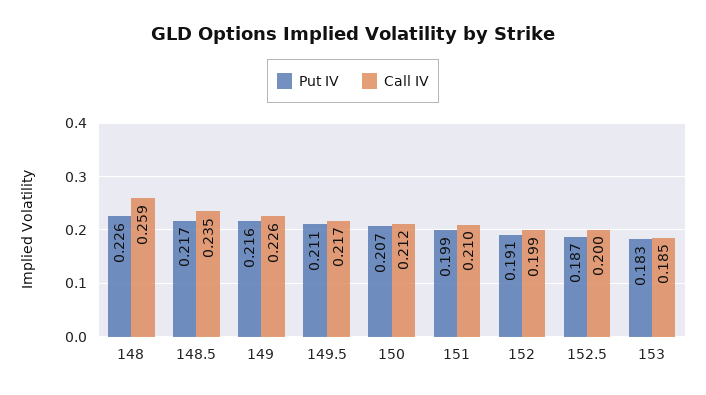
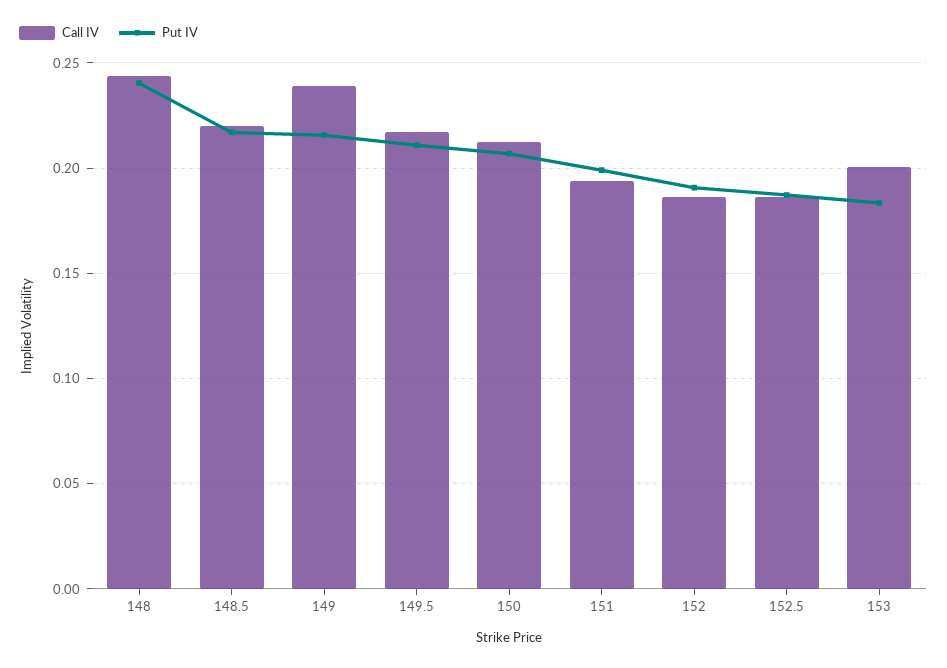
  {
    "Put IV": {
-     "148": 0.226,
+     "148": 0.24,
      "148.5": 0.217,
      "149": 0.216,
      "149.5": 0.211,
      "150": 0.207,
      "151": 0.199,
      "152": 0.191,
      "152.5": 0.187,
      "153": 0.183
    },
    "Call IV": {
-     "148": 0.259,
+     "148": 0.245,
-     "148.5": 0.235,
+     "148.5": 0.22,
-     "149": 0.226,
+     "149": 0.24,
      "149.5": 0.217,
      "150": 0.212,
-     "151": 0.21,
+     "151": 0.195,
-     "152": 0.199,
+     "152": 0.185,
-     "152.5": 0.2,
+     "152.5": 0.185,
-     "153": 0.185
+     "153": 0.2
    }
  }

